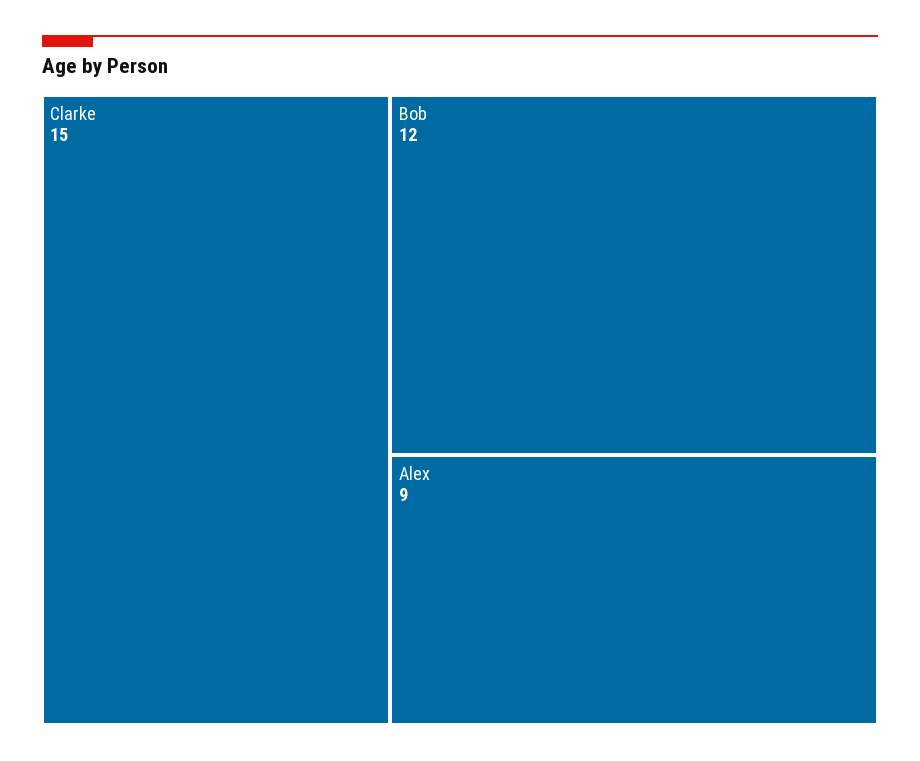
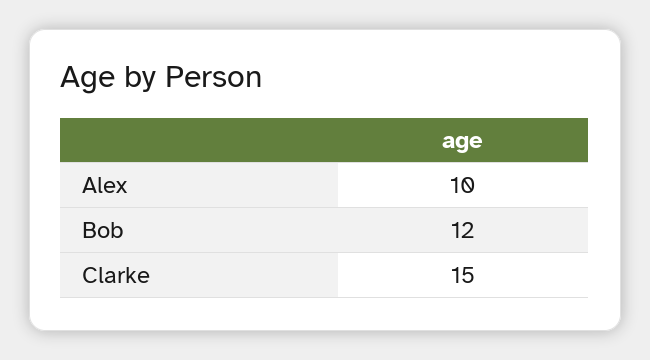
  {
    "Clarke": 15,
    "Bob": 12,
-   "Alex": 9
+   "Alex": 10
  }

